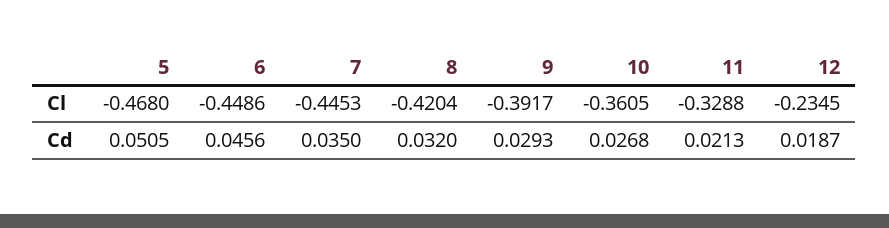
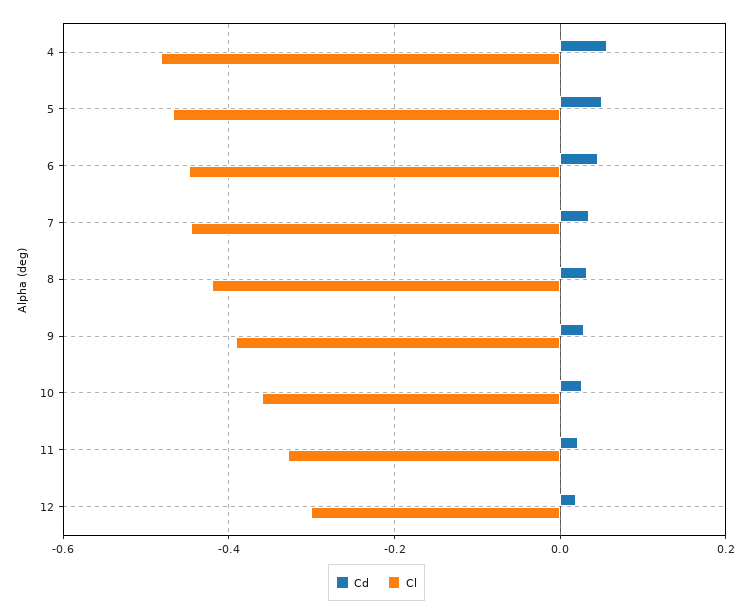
  {
    "Cl": {
      "5": -0.468,
      "6": -0.4486,
      "7": -0.4453,
      "8": -0.4204,
      "9": -0.3917,
      "10": -0.3605,
      "11": -0.3288,
-     "12": -0.2345
+     "12": -0.3,
+     "4": -0.48
    },
    "Cd": {
      "5": 0.0505,
      "6": 0.0456,
      "7": 0.035,
      "8": 0.032,
      "9": 0.0293,
      "10": 0.0268,
      "11": 0.0213,
-     "12": 0.0187
+     "12": 0.0187,
+     "4": 0.06
    }
  }

